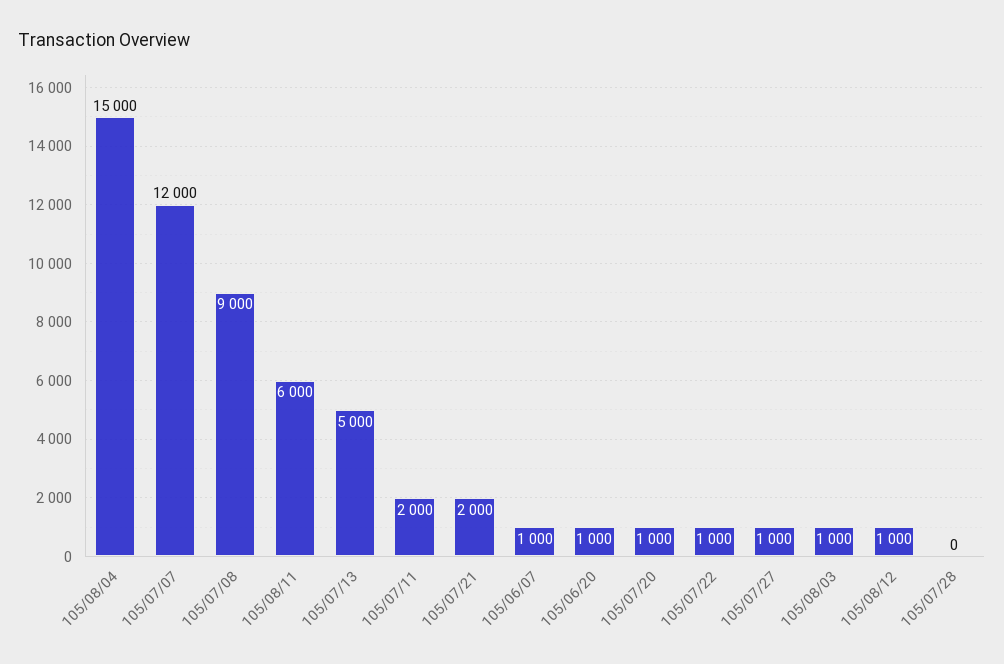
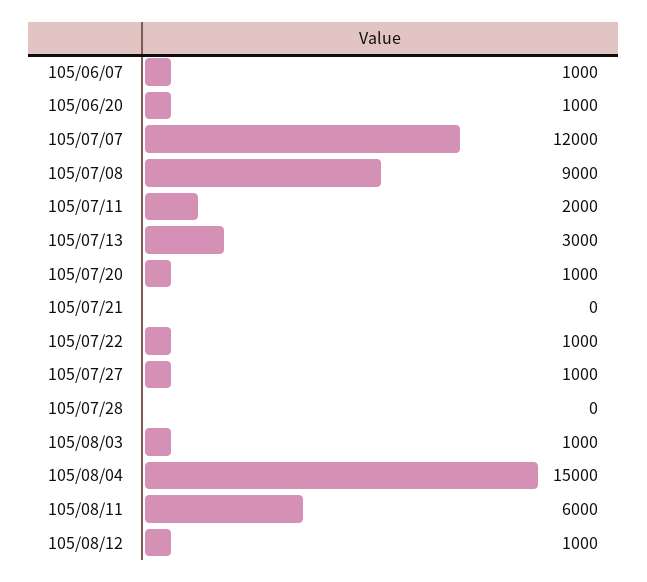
  {
    "105/08/04": 15000,
    "105/07/07": 12000,
    "105/07/08": 9000,
    "105/08/11": 6000,
-   "105/07/13": 5000,
+   "105/07/13": 3000,
    "105/07/11": 2000,
-   "105/07/21": 2000,
+   "105/07/21": 0,
    "105/06/07": 1000,
    "105/06/20": 1000,
    "105/07/20": 1000,
    "105/07/22": 1000,
    "105/07/27": 1000,
    "105/08/03": 1000,
    "105/08/12": 1000,
    "105/07/28": 0
  }

